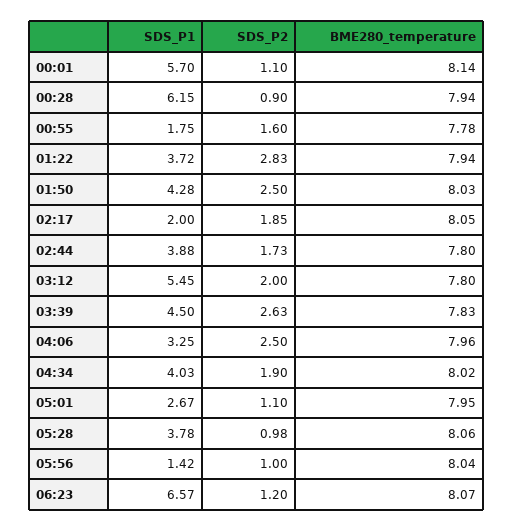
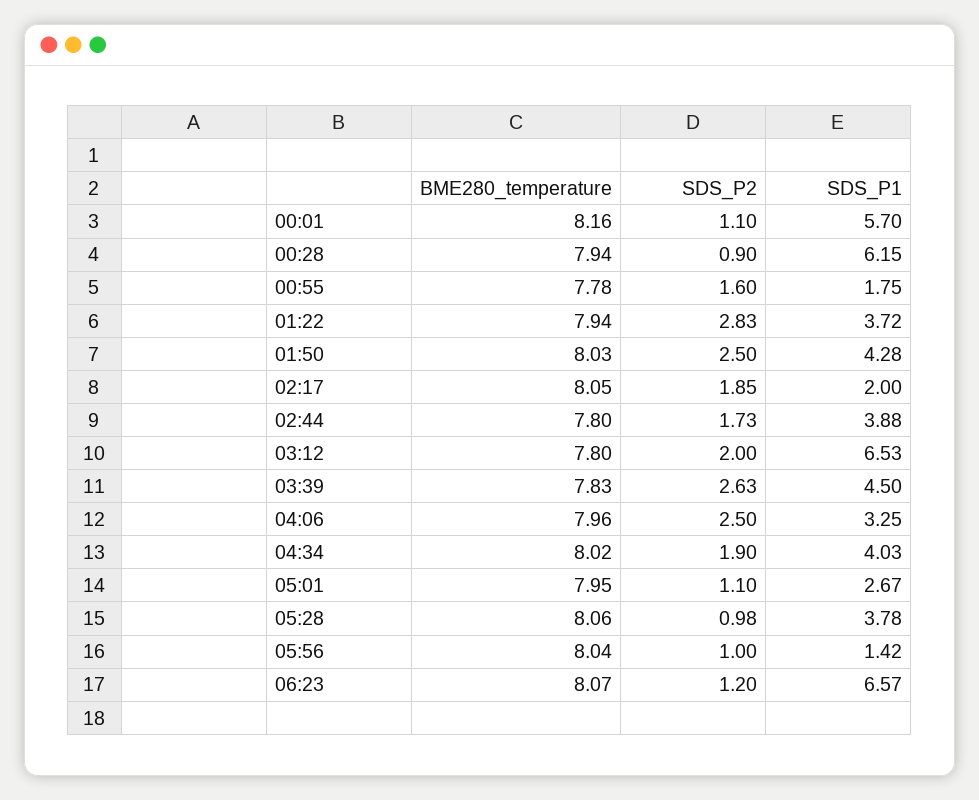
  {
    "SDS_P1": {
      "00:01": 5.7,
      "00:28": 6.15,
      "00:55": 1.75,
      "01:22": 3.72,
      "01:50": 4.28,
      "02:17": 2,
      "02:44": 3.88,
-     "03:12": 5.45,
+     "03:12": 6.53,
      "03:39": 4.5,
      "04:06": 3.25,
      "04:34": 4.03,
      "05:01": 2.67,
      "05:28": 3.78,
      "05:56": 1.42,
      "06:23": 6.57
    },
    "SDS_P2": {
      "00:01": 1.1,
      "00:28": 0.9,
      "00:55": 1.6,
      "01:22": 2.83,
      "01:50": 2.5,
      "02:17": 1.85,
      "02:44": 1.73,
      "03:12": 2,
      "03:39": 2.63,
      "04:06": 2.5,
      "04:34": 1.9,
      "05:01": 1.1,
      "05:28": 0.98,
      "05:56": 1,
      "06:23": 1.2
    },
    "BME280_temperature": {
-     "00:01": 8.14,
+     "00:01": 8.16,
      "00:28": 7.94,
      "00:55": 7.78,
      "01:22": 7.94,
      "01:50": 8.03,
      "02:17": 8.05,
      "02:44": 7.8,
      "03:12": 7.8,
      "03:39": 7.83,
      "04:06": 7.96,
      "04:34": 8.02,
      "05:01": 7.95,
      "05:28": 8.06,
      "05:56": 8.04,
      "06:23": 8.07
    }
  }

